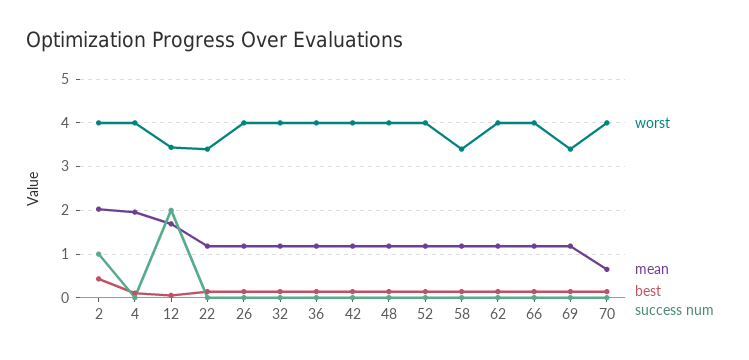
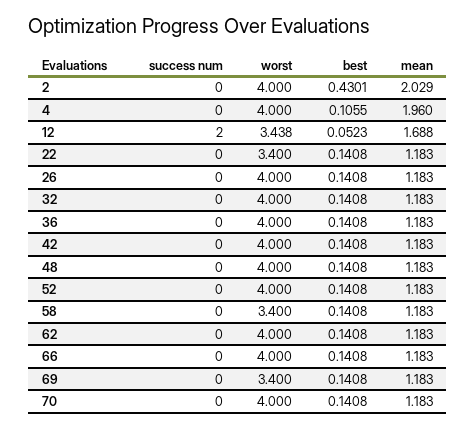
  {
    "worst": {
      "2": 4,
      "4": 4,
      "12": 3.438,
      "22": 3.4,
      "26": 4,
      "32": 4,
      "36": 4,
      "42": 4,
      "48": 4,
      "52": 4,
      "58": 3.4,
      "62": 4,
      "66": 4,
      "69": 3.4,
      "70": 4
    },
    "mean": {
      "2": 2.029,
      "4": 1.96,
      "12": 1.688,
      "22": 1.183,
      "26": 1.183,
      "32": 1.183,
      "36": 1.183,
      "42": 1.183,
      "48": 1.183,
      "52": 1.183,
      "58": 1.183,
      "62": 1.183,
      "66": 1.183,
      "69": 1.183,
-     "70": 0.6
+     "70": 1.183
    },
    "best": {
      "2": 0.4301,
      "4": 0.1055,
      "12": 0.0523,
      "22": 0.1408,
      "26": 0.1408,
      "32": 0.1408,
      "36": 0.1408,
      "42": 0.1408,
      "48": 0.1408,
      "52": 0.1408,
      "58": 0.1408,
      "62": 0.1408,
      "66": 0.1408,
      "69": 0.1408,
      "70": 0.1408
    },
    "success num": {
-     "2": 1,
+     "2": 0,
      "4": 0,
      "12": 2,
      "22": 0,
      "26": 0,
      "32": 0,
      "36": 0,
      "42": 0,
      "48": 0,
      "52": 0,
      "58": 0,
      "62": 0,
      "66": 0,
      "69": 0,
      "70": 0
    }
  }

